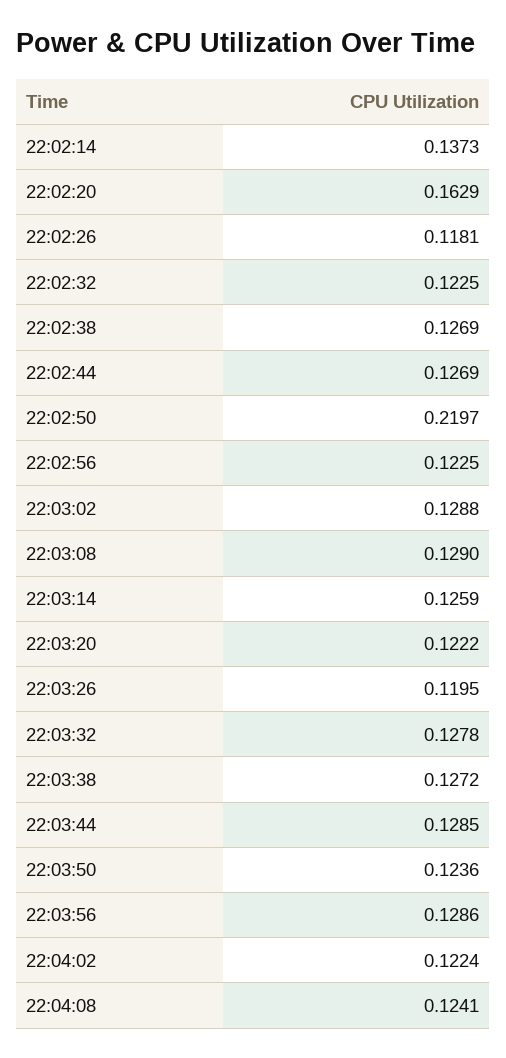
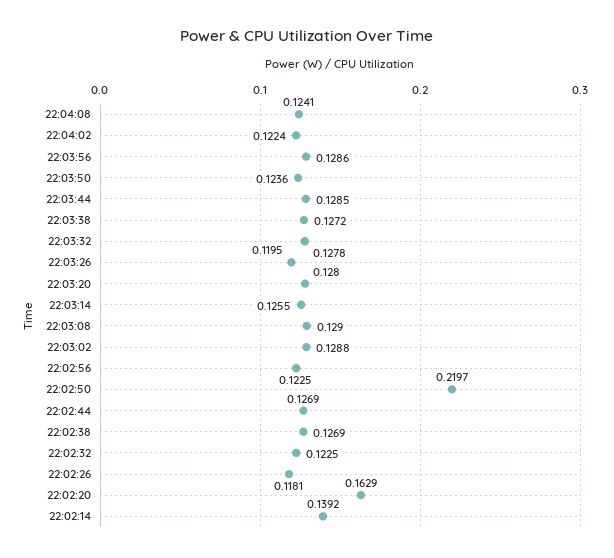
  {
-   "22:02:14": 0.1373,
+   "22:02:14": 0.1392,
    "22:02:20": 0.1629,
    "22:02:26": 0.1181,
    "22:02:32": 0.1225,
    "22:02:38": 0.1269,
    "22:02:44": 0.1269,
    "22:02:50": 0.2197,
    "22:02:56": 0.1225,
    "22:03:02": 0.1288,
    "22:03:08": 0.129,
-   "22:03:14": 0.1259,
+   "22:03:14": 0.1255,
-   "22:03:20": 0.1222,
+   "22:03:20": 0.128,
    "22:03:26": 0.1195,
    "22:03:32": 0.1278,
    "22:03:38": 0.1272,
    "22:03:44": 0.1285,
    "22:03:50": 0.1236,
    "22:03:56": 0.1286,
    "22:04:02": 0.1224,
    "22:04:08": 0.1241
  }

